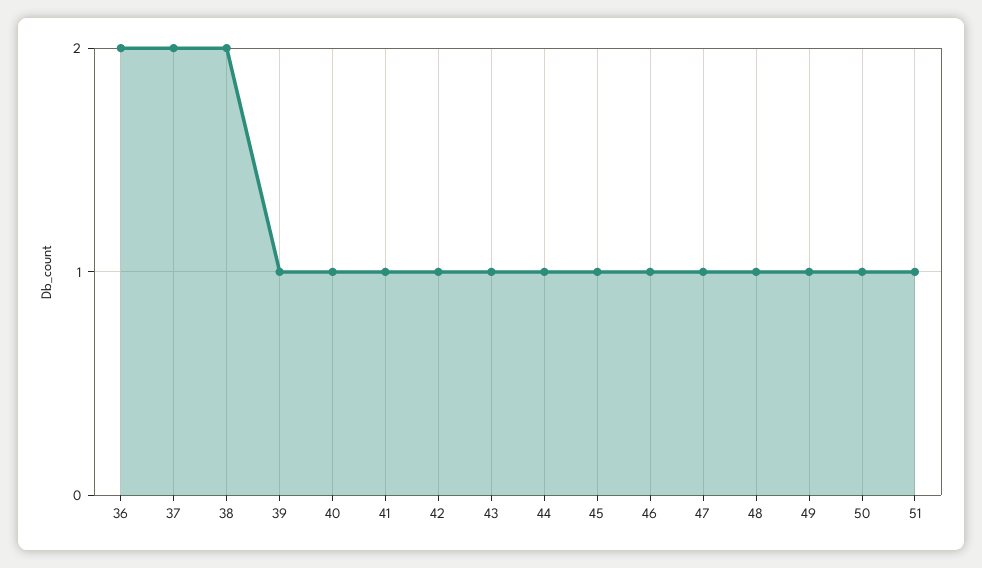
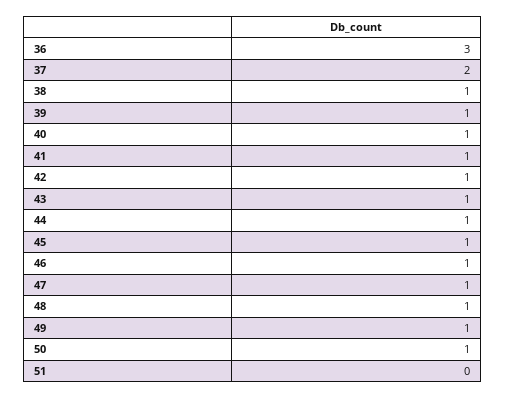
  {
-   "36": 2,
+   "36": 3,
    "37": 2,
-   "38": 2,
+   "38": 1,
    "39": 1,
    "40": 1,
    "41": 1,
    "42": 1,
    "43": 1,
    "44": 1,
    "45": 1,
    "46": 1,
    "47": 1,
    "48": 1,
    "49": 1,
    "50": 1,
-   "51": 1
+   "51": 0
  }

